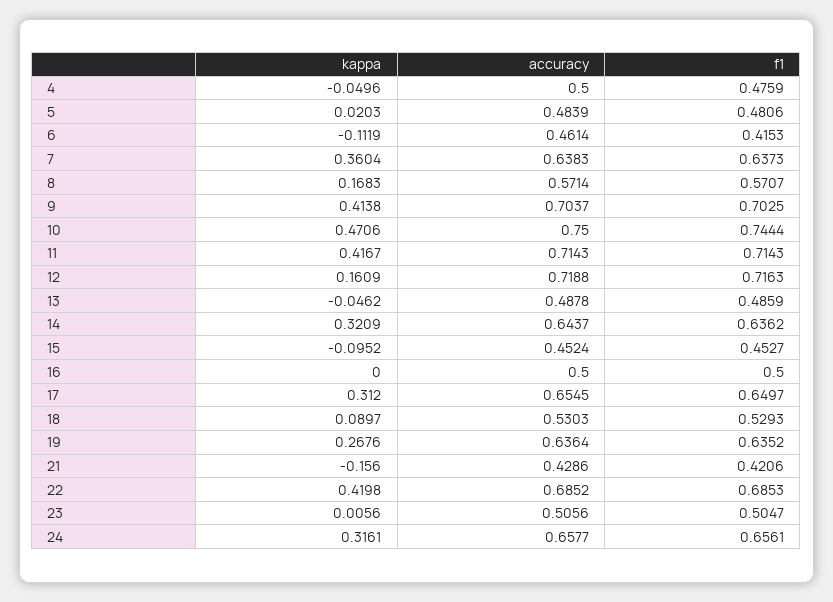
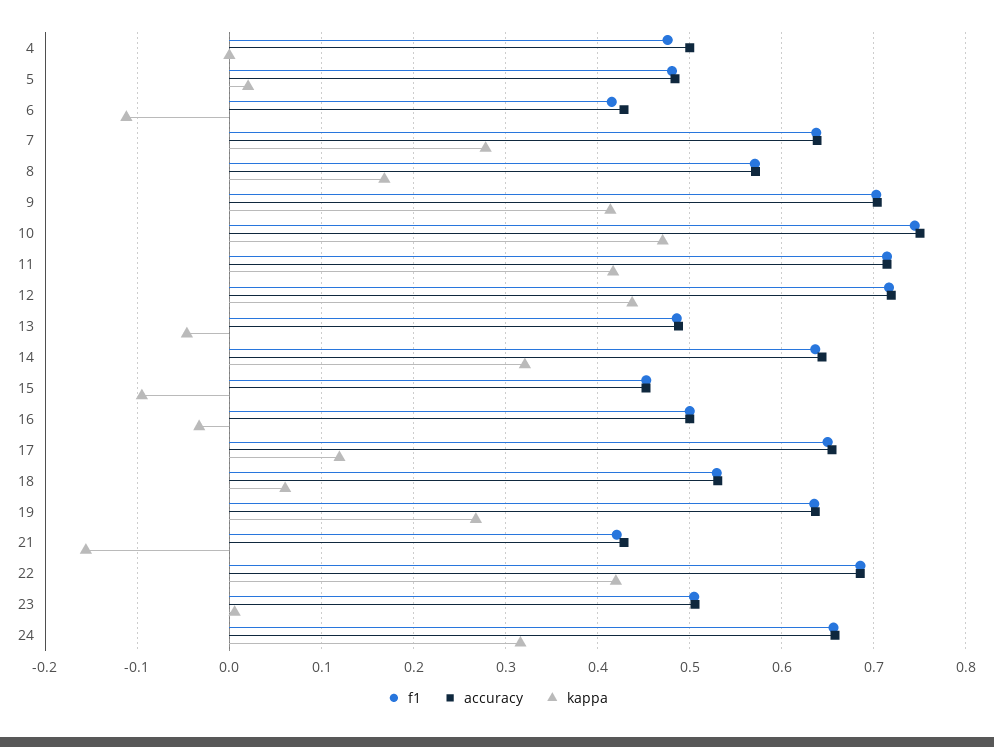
  {
    "kappa": {
-     "4": -0.0496,
+     "4": 0,
      "5": 0.0203,
      "6": -0.1119,
-     "7": 0.3604,
+     "7": 0.28,
      "8": 0.1683,
      "9": 0.4138,
      "10": 0.4706,
      "11": 0.4167,
-     "12": 0.1609,
+     "12": 0.44,
      "13": -0.0462,
      "14": 0.3209,
      "15": -0.0952,
-     "16": 0,
+     "16": -0.03,
-     "17": 0.312,
+     "17": 0.12,
-     "18": 0.0897,
+     "18": 0.06,
      "19": 0.2676,
      "21": -0.156,
      "22": 0.4198,
      "23": 0.0056,
      "24": 0.3161
    },
    "accuracy": {
      "4": 0.5,
      "5": 0.4839,
-     "6": 0.4614,
+     "6": 0.43,
      "7": 0.6383,
      "8": 0.5714,
      "9": 0.7037,
      "10": 0.75,
      "11": 0.7143,
      "12": 0.7188,
      "13": 0.4878,
      "14": 0.6437,
      "15": 0.4524,
      "16": 0.5,
      "17": 0.6545,
      "18": 0.5303,
      "19": 0.6364,
      "21": 0.4286,
      "22": 0.6852,
      "23": 0.5056,
      "24": 0.6577
    },
    "f1": {
      "4": 0.4759,
      "5": 0.4806,
      "6": 0.4153,
      "7": 0.6373,
      "8": 0.5707,
      "9": 0.7025,
      "10": 0.7444,
      "11": 0.7143,
      "12": 0.7163,
      "13": 0.4859,
      "14": 0.6362,
      "15": 0.4527,
      "16": 0.5,
      "17": 0.6497,
      "18": 0.5293,
      "19": 0.6352,
      "21": 0.4206,
      "22": 0.6853,
      "23": 0.5047,
      "24": 0.6561
    }
  }

